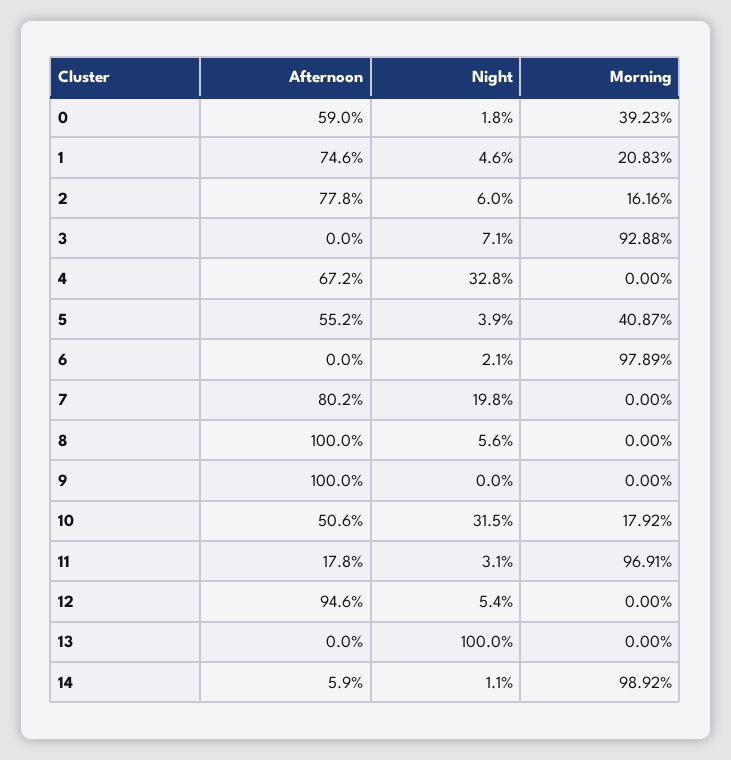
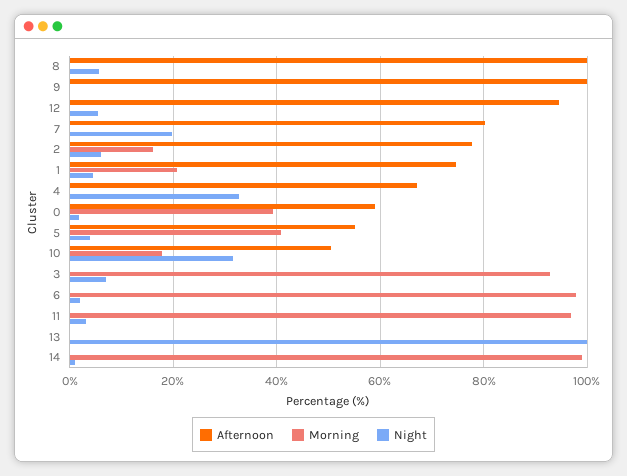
  {
    "Afternoon": {
      "0": 59,
      "1": 74.6,
      "2": 77.8,
      "3": 0,
      "4": 67.2,
      "5": 55.2,
      "6": 0,
      "7": 80.2,
      "8": 100,
      "9": 100,
      "10": 50.6,
-     "11": 17.8,
+     "11": 0,
      "12": 94.6,
      "13": 0,
-     "14": 5.9
+     "14": 0
    },
    "Night": {
      "0": 1.8,
      "1": 4.6,
      "2": 6,
      "3": 7.1,
      "4": 32.8,
      "5": 3.9,
      "6": 2.1,
      "7": 19.8,
      "8": 5.6,
      "9": 0,
      "10": 31.5,
      "11": 3.1,
      "12": 5.4,
      "13": 100,
      "14": 1.1
    },
    "Morning": {
      "0": 39.23,
      "1": 20.83,
      "2": 16.16,
      "3": 92.88,
      "4": 0,
      "5": 40.87,
      "6": 97.89,
      "7": 0,
      "8": 0,
      "9": 0,
      "10": 17.92,
      "11": 96.91,
      "12": 0,
      "13": 0,
      "14": 98.92
    }
  }

